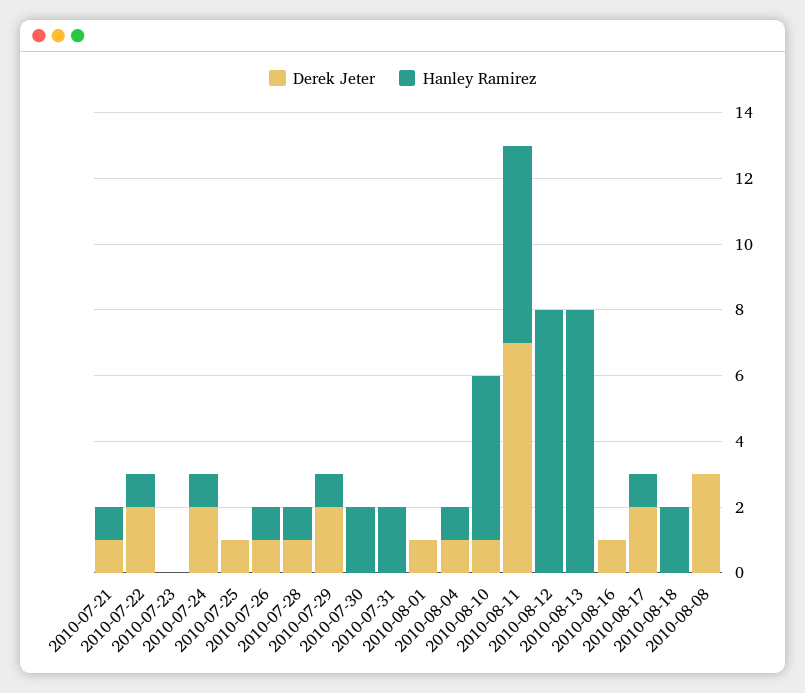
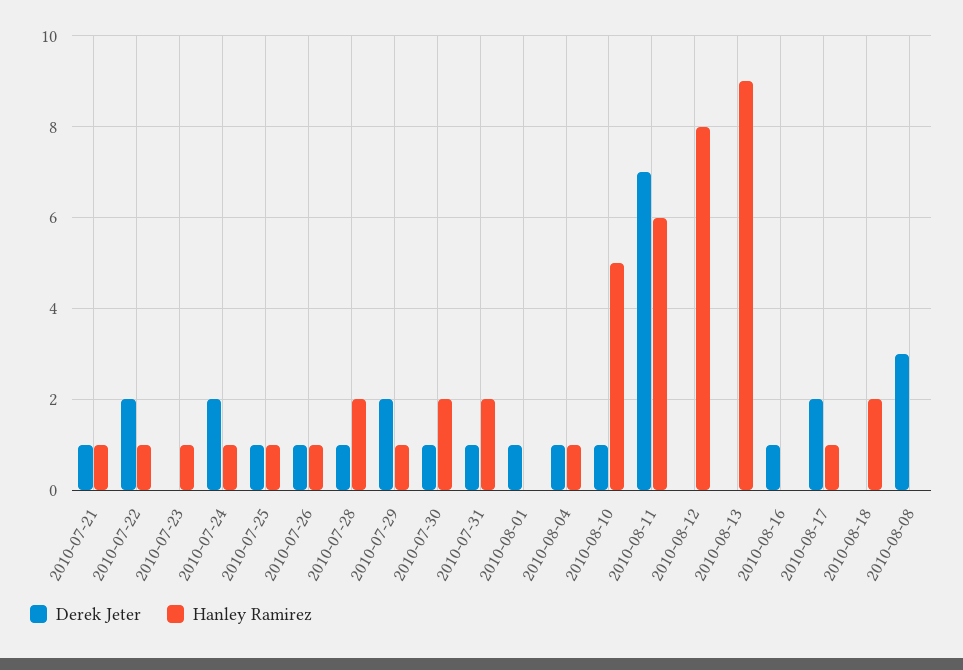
  {
    "Derek Jeter": {
      "2010-07-21": 1,
      "2010-07-22": 2,
      "2010-07-23": 0,
      "2010-07-24": 2,
      "2010-07-25": 1,
      "2010-07-26": 1,
      "2010-07-28": 1,
      "2010-07-29": 2,
-     "2010-07-30": 0,
+     "2010-07-30": 1,
-     "2010-07-31": 0,
+     "2010-07-31": 1,
      "2010-08-01": 1,
      "2010-08-04": 1,
      "2010-08-10": 1,
      "2010-08-11": 7,
      "2010-08-12": 0,
      "2010-08-13": 0,
      "2010-08-16": 1,
      "2010-08-17": 2,
      "2010-08-18": 0,
      "2010-08-08": 3
    },
    "Hanley Ramirez": {
      "2010-07-21": 1,
      "2010-07-22": 1,
-     "2010-07-23": 0,
+     "2010-07-23": 1,
      "2010-07-24": 1,
-     "2010-07-25": 0,
+     "2010-07-25": 1,
      "2010-07-26": 1,
-     "2010-07-28": 1,
+     "2010-07-28": 2,
      "2010-07-29": 1,
      "2010-07-30": 2,
      "2010-07-31": 2,
      "2010-08-01": 0,
      "2010-08-04": 1,
      "2010-08-10": 5,
      "2010-08-11": 6,
      "2010-08-12": 8,
-     "2010-08-13": 8,
+     "2010-08-13": 9,
      "2010-08-16": 0,
      "2010-08-17": 1,
      "2010-08-18": 2,
      "2010-08-08": 0
    }
  }

